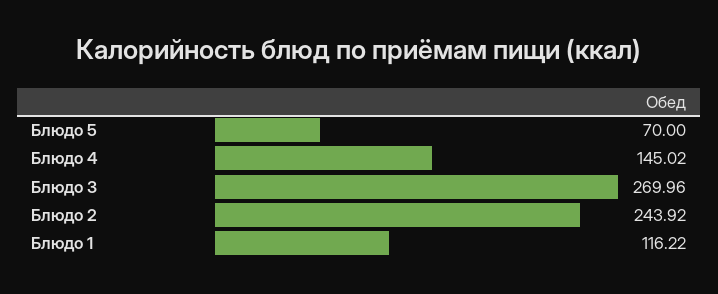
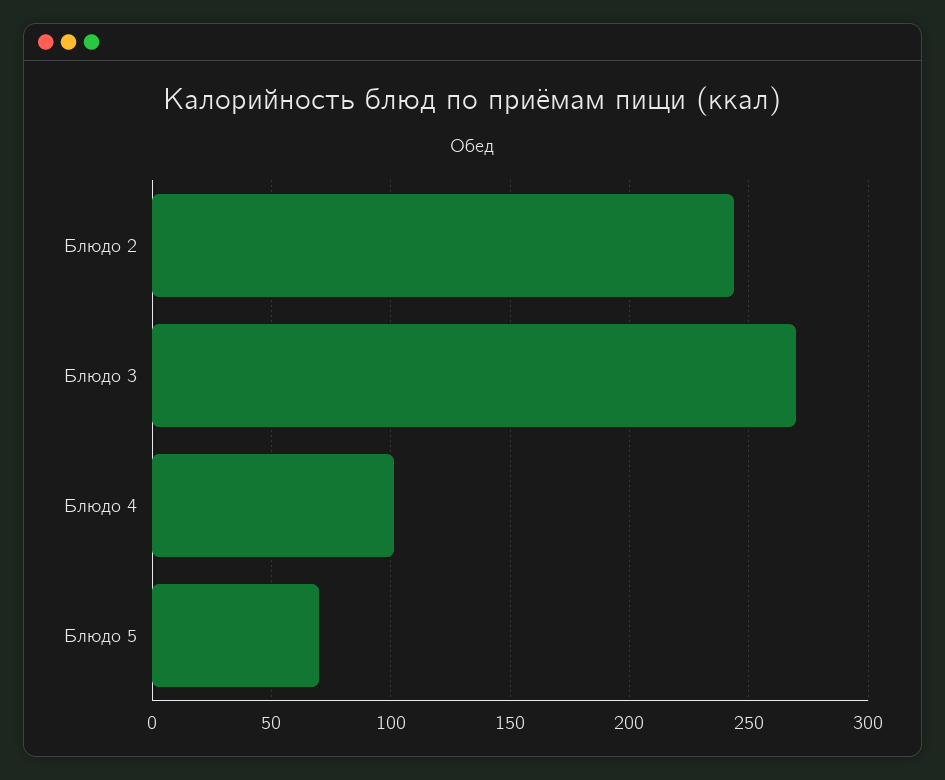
  {
    "Блюдо 5": 70,
-   "Блюдо 4": 145.02,
+   "Блюдо 4": 100,
    "Блюдо 3": 269.96,
-   "Блюдо 2": 243.92,
+   "Блюдо 2": 243.92
-   "Блюдо 1": 116.22
  }

